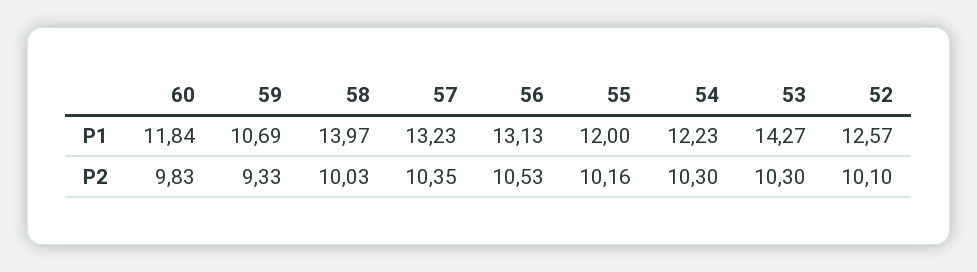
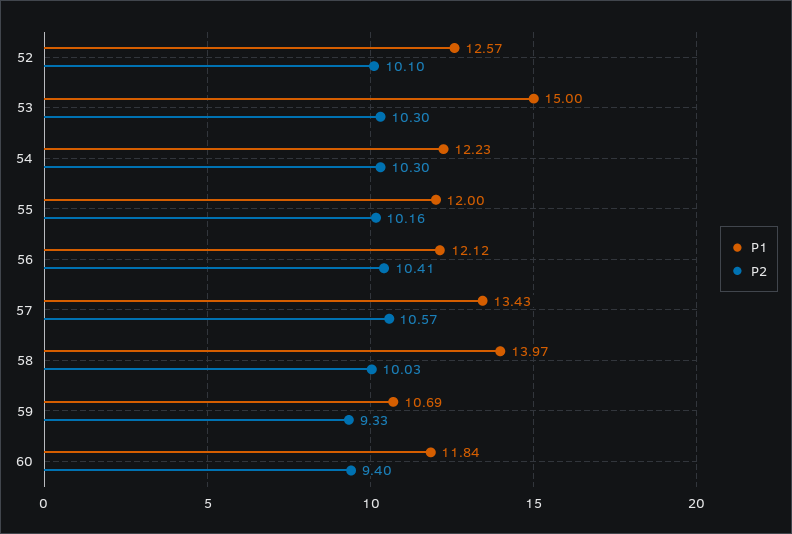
  {
    "P1": {
      "60": 11.84,
      "59": 10.69,
      "58": 13.97,
-     "57": 13.23,
+     "57": 13.43,
-     "56": 13.13,
+     "56": 12.12,
      "55": 12,
      "54": 12.23,
-     "53": 14.27,
+     "53": 15,
      "52": 12.57
    },
    "P2": {
-     "60": 9.83,
+     "60": 9.4,
      "59": 9.33,
      "58": 10.03,
-     "57": 10.35,
+     "57": 10.57,
-     "56": 10.53,
+     "56": 10.41,
      "55": 10.16,
      "54": 10.3,
      "53": 10.3,
      "52": 10.1
    }
  }

